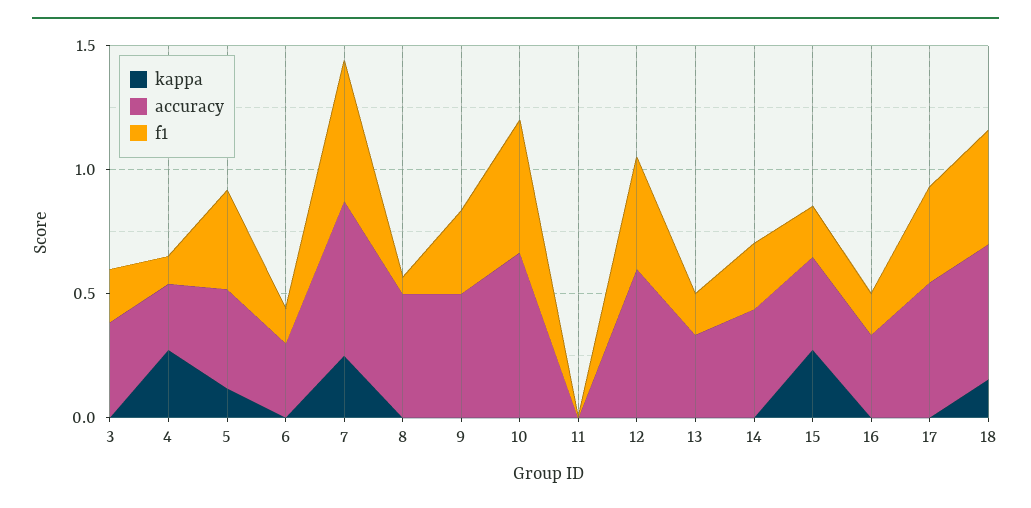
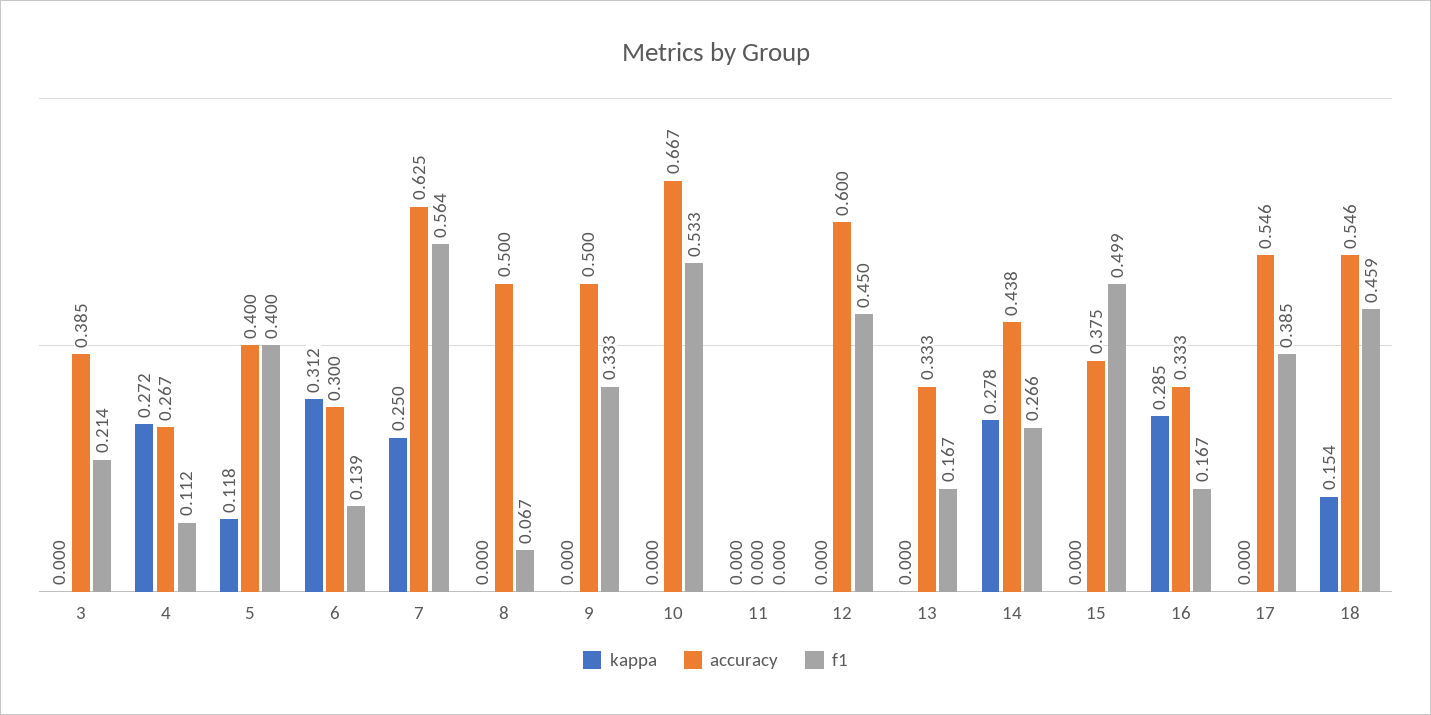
  {
    "kappa": {
      "3": 0,
      "4": 0.272,
      "5": 0.118,
-     "6": 0,
+     "6": 0.312,
      "7": 0.25,
      "8": 0,
      "9": 0,
      "10": 0,
      "11": 0,
      "12": 0,
      "13": 0,
-     "14": 0,
+     "14": 0.278,
-     "15": 0.3,
+     "15": 0,
-     "16": 0,
+     "16": 0.285,
      "17": 0,
      "18": 0.154
    },
    "accuracy": {
      "3": 0.385,
      "4": 0.267,
      "5": 0.4,
      "6": 0.3,
      "7": 0.625,
      "8": 0.5,
      "9": 0.5,
      "10": 0.667,
      "11": 0,
      "12": 0.6,
      "13": 0.333,
      "14": 0.438,
      "15": 0.375,
      "16": 0.333,
      "17": 0.546,
      "18": 0.546
    },
    "f1": {
      "3": 0.214,
      "4": 0.112,
      "5": 0.4,
      "6": 0.139,
      "7": 0.564,
      "8": 0.067,
      "9": 0.333,
      "10": 0.533,
      "11": 0,
      "12": 0.45,
      "13": 0.167,
      "14": 0.266,
-     "15": 0.2,
+     "15": 0.499,
      "16": 0.167,
      "17": 0.385,
      "18": 0.459
    }
  }

